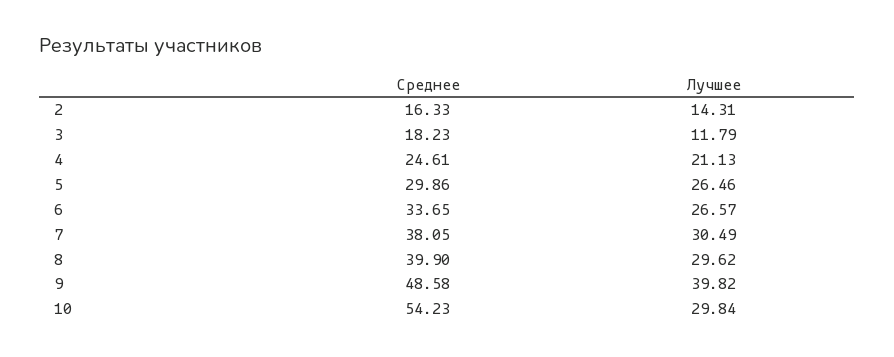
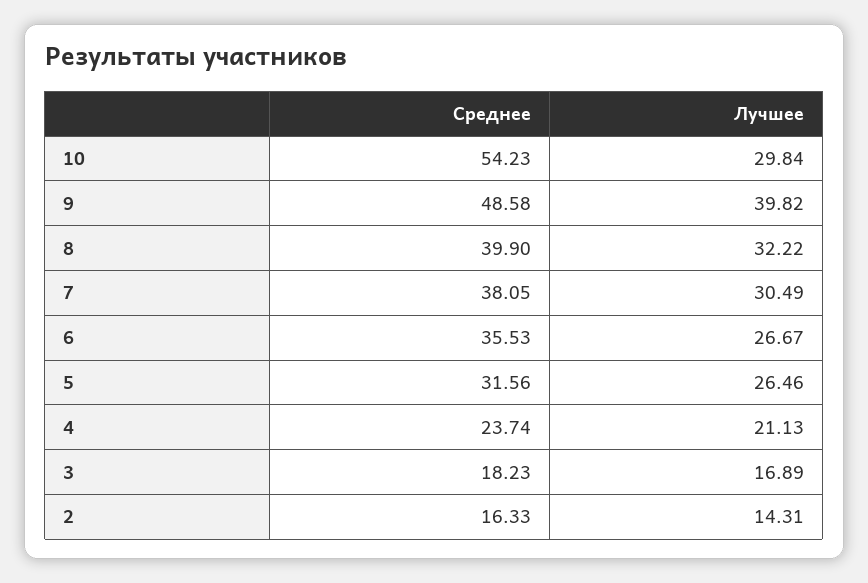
  {
    "Среднее": {
      "2": 16.33,
      "3": 18.23,
-     "4": 24.61,
+     "4": 23.74,
-     "5": 29.86,
+     "5": 31.56,
-     "6": 33.65,
+     "6": 35.53,
      "7": 38.05,
      "8": 39.9,
      "9": 48.58,
      "10": 54.23
    },
    "Лучшее": {
      "2": 14.31,
-     "3": 11.79,
+     "3": 16.89,
      "4": 21.13,
      "5": 26.46,
-     "6": 26.57,
+     "6": 26.67,
      "7": 30.49,
-     "8": 29.62,
+     "8": 32.22,
      "9": 39.82,
      "10": 29.84
    }
  }

